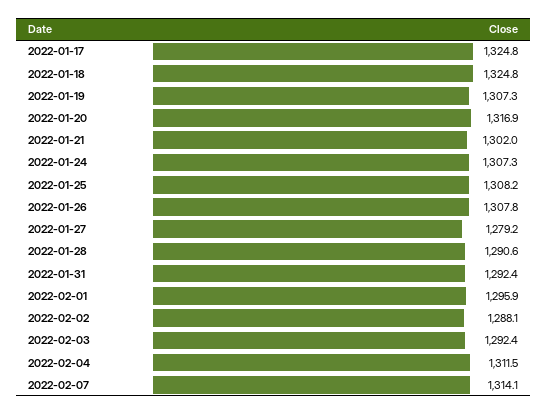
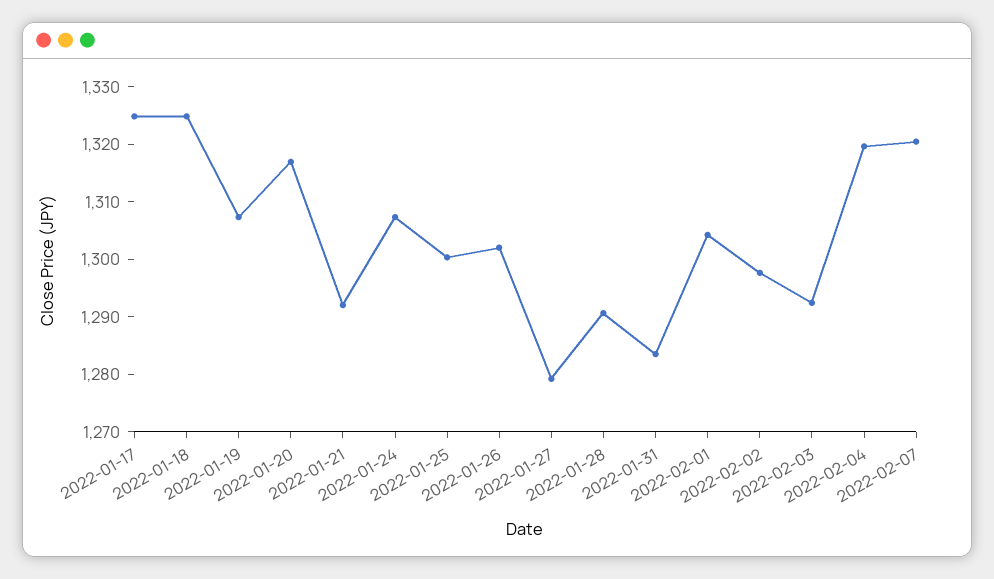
  {
    "2022-01-17": 1324.8,
    "2022-01-18": 1324.8,
    "2022-01-19": 1307.3,
    "2022-01-20": 1316.9,
-   "2022-01-21": 1302,
+   "2022-01-21": 1292,
    "2022-01-24": 1307.3,
-   "2022-01-25": 1308.2,
+   "2022-01-25": 1300,
-   "2022-01-26": 1307.8,
+   "2022-01-26": 1302,
    "2022-01-27": 1279.2,
    "2022-01-28": 1290.6,
-   "2022-01-31": 1292.4,
+   "2022-01-31": 1284,
-   "2022-02-01": 1295.9,
+   "2022-02-01": 1304,
-   "2022-02-02": 1288.1,
+   "2022-02-02": 1298,
    "2022-02-03": 1292.4,
-   "2022-02-04": 1311.5,
+   "2022-02-04": 1320,
-   "2022-02-07": 1314.1
+   "2022-02-07": 1320
  }

